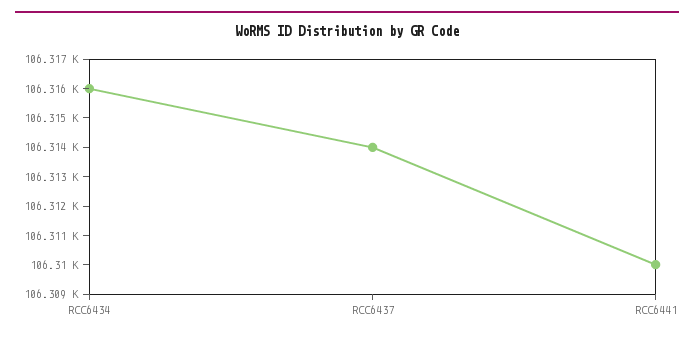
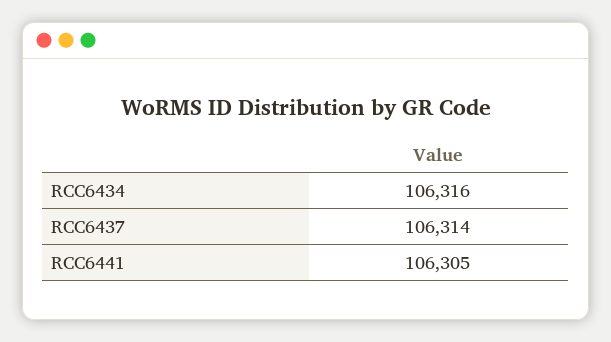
  {
    "RCC6434": 106316,
    "RCC6437": 106314,
-   "RCC6441": 106310
+   "RCC6441": 106305
  }

